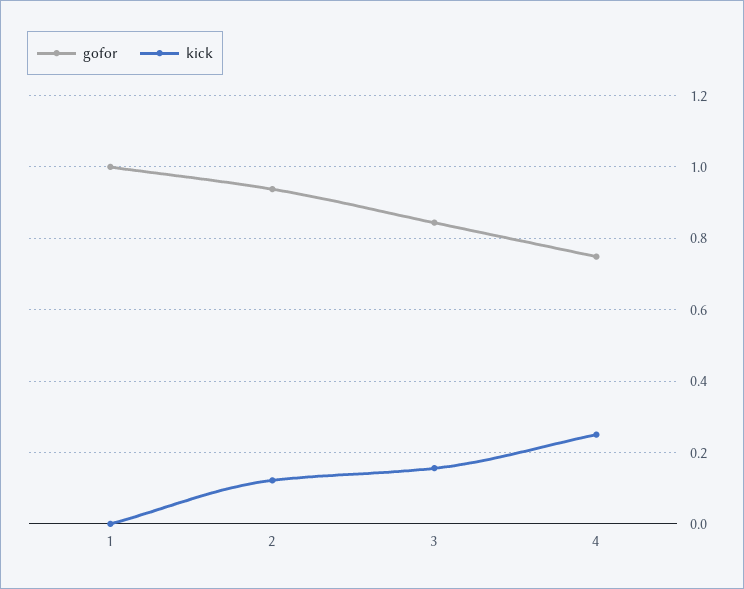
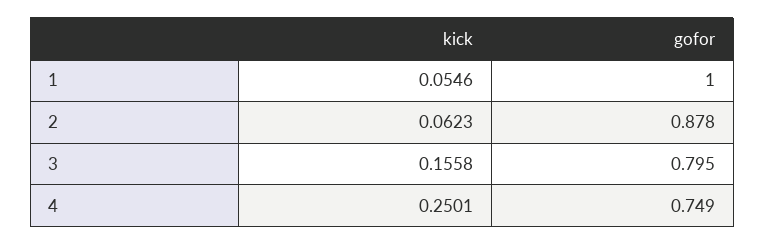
  {
    "gofor": {
      "1": 1,
-     "2": 0.94,
+     "2": 0.878,
-     "3": 0.84,
+     "3": 0.795,
      "4": 0.749
    },
    "kick": {
-     "1": 0,
+     "1": 0.0546,
-     "2": 0.12,
+     "2": 0.0623,
      "3": 0.1558,
      "4": 0.2501
    }
  }

